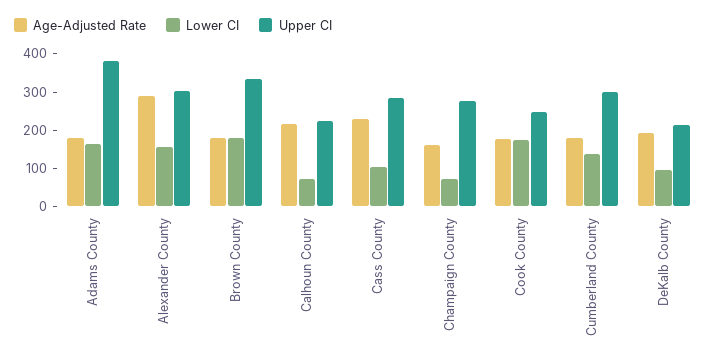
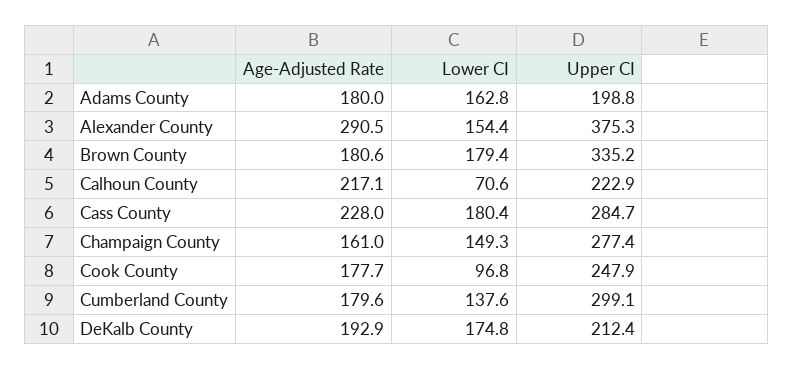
  {
    "Age-Adjusted Rate": {
      "Adams County": 180,
      "Alexander County": 290.5,
      "Brown County": 180.6,
      "Calhoun County": 217.1,
      "Cass County": 228,
      "Champaign County": 161,
      "Cook County": 177.7,
      "Cumberland County": 179.6,
      "DeKalb County": 192.9
    },
    "Lower CI": {
      "Adams County": 162.8,
      "Alexander County": 154.4,
      "Brown County": 179.4,
      "Calhoun County": 70.6,
-     "Cass County": 100,
+     "Cass County": 180.4,
-     "Champaign County": 75,
+     "Champaign County": 149.3,
-     "Cook County": 175,
+     "Cook County": 96.8,
      "Cumberland County": 137.6,
-     "DeKalb County": 100
+     "DeKalb County": 174.8
    },
    "Upper CI": {
-     "Adams County": 375,
+     "Adams County": 198.8,
-     "Alexander County": 300,
+     "Alexander County": 375.3,
      "Brown County": 335.2,
      "Calhoun County": 222.9,
      "Cass County": 284.7,
      "Champaign County": 277.4,
      "Cook County": 247.9,
      "Cumberland County": 299.1,
      "DeKalb County": 212.4
    }
  }

